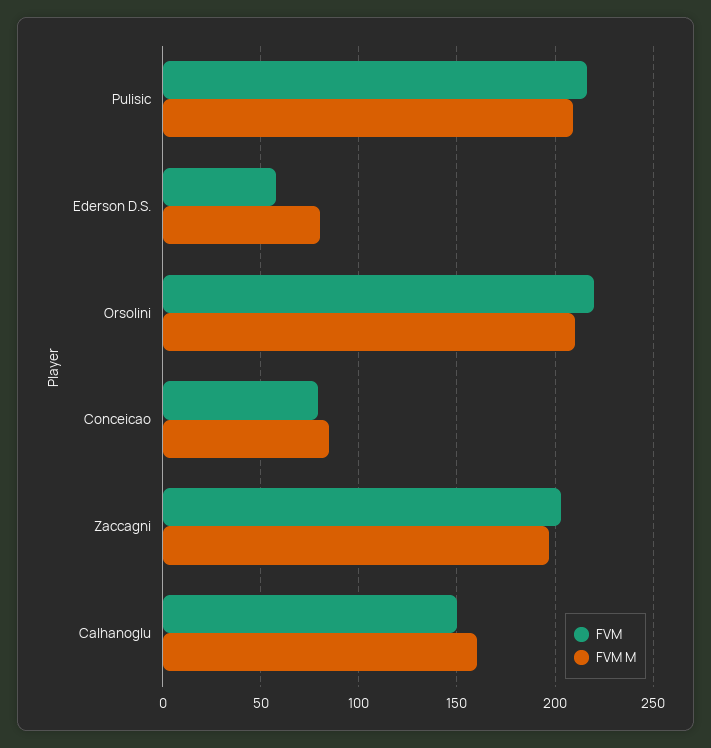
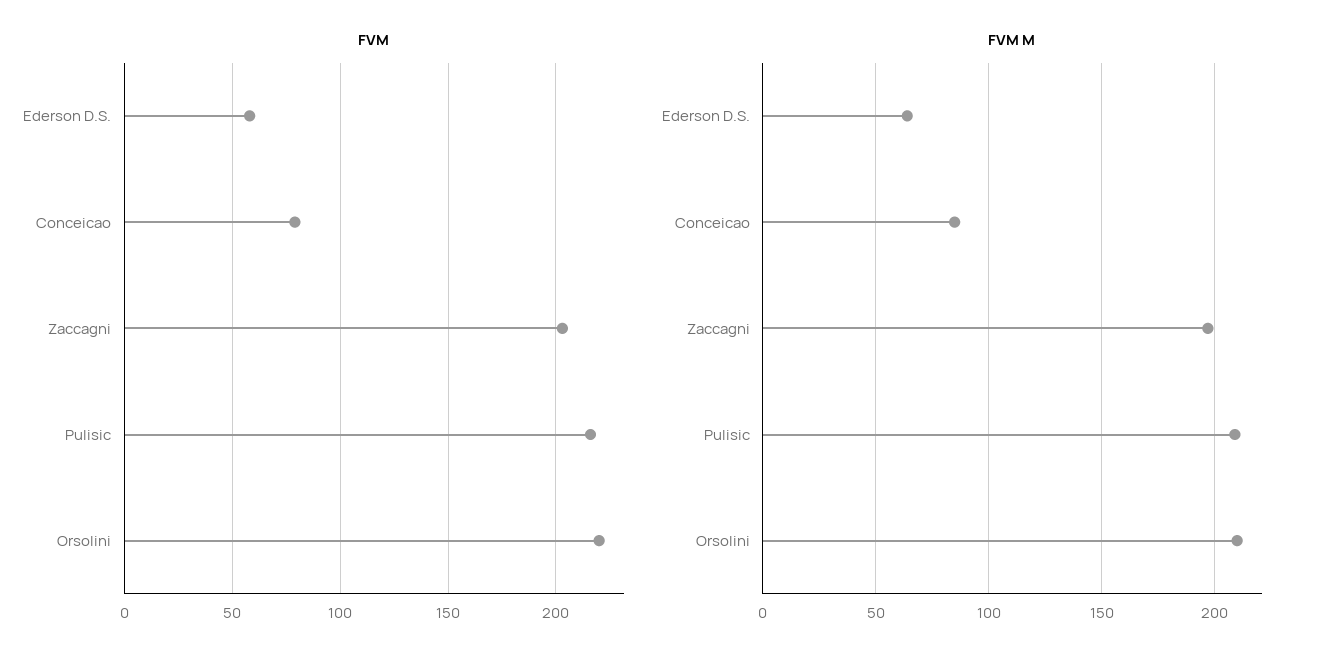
  {
    "FVM": {
      "Pulisic": 215,
      "Ederson D.S.": 60,
      "Orsolini": 220,
      "Conceicao": 80,
-     "Zaccagni": 205,
+     "Zaccagni": 205
-     "Calhanoglu": 150
    },
    "FVM M": {
      "Pulisic": 210,
-     "Ederson D.S.": 80,
+     "Ederson D.S.": 65,
      "Orsolini": 210,
      "Conceicao": 85,
-     "Zaccagni": 195,
+     "Zaccagni": 195
-     "Calhanoglu": 160
    }
  }

